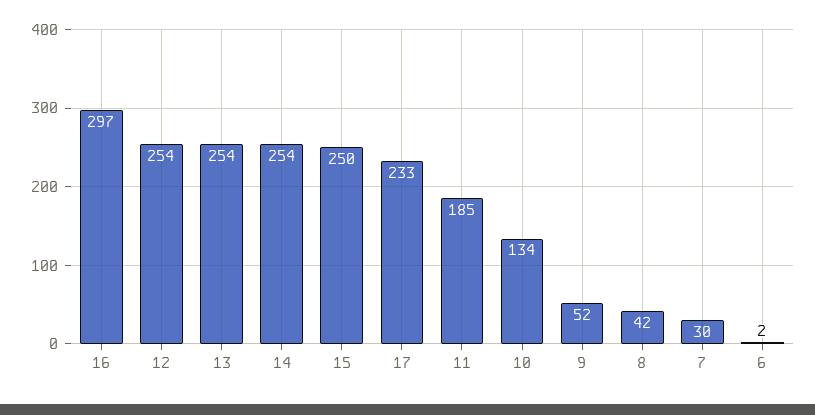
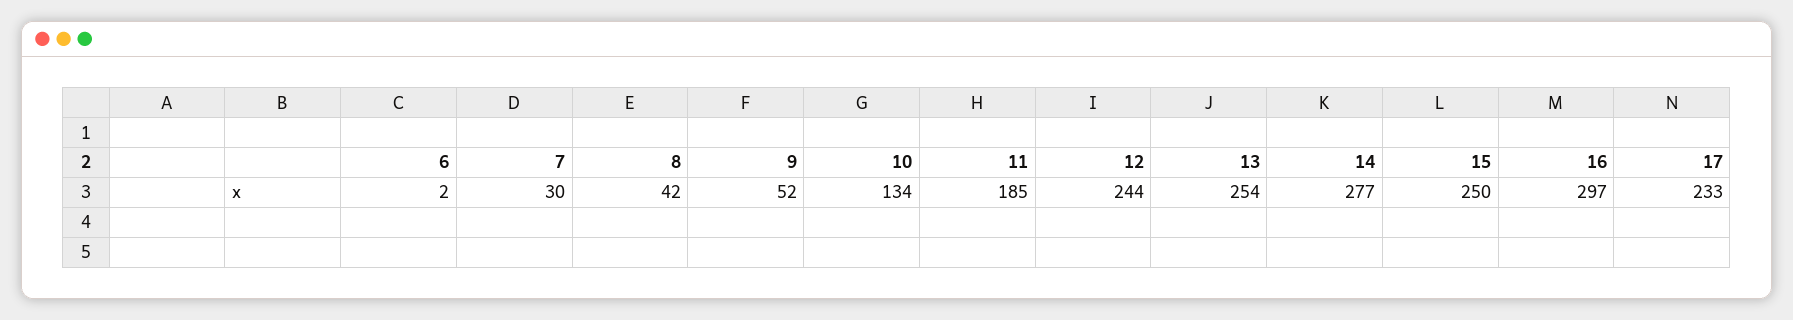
  {
    "16": 297,
-   "12": 254,
+   "12": 244,
    "13": 254,
-   "14": 254,
+   "14": 277,
    "15": 250,
    "17": 233,
    "11": 185,
    "10": 134,
    "9": 52,
    "8": 42,
    "7": 30,
    "6": 2
  }

